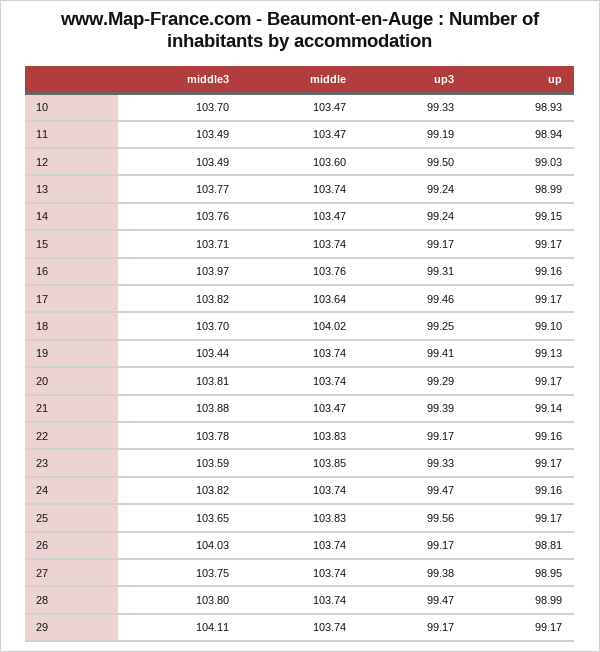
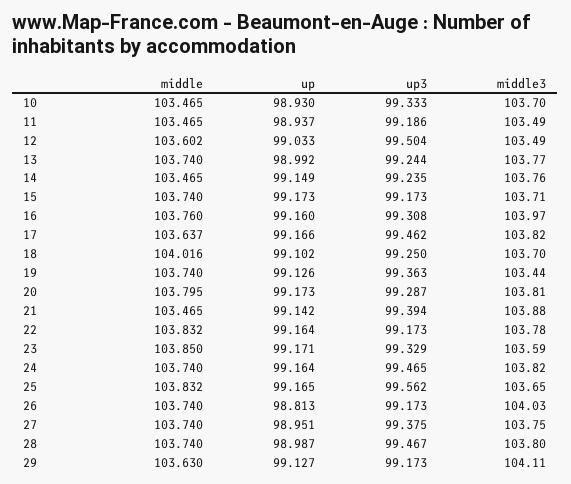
  {
    "middle3": {
      "10": 103.7,
      "11": 103.49,
      "12": 103.49,
      "13": 103.77,
      "14": 103.76,
      "15": 103.71,
      "16": 103.97,
      "17": 103.82,
      "18": 103.7,
      "19": 103.44,
      "20": 103.81,
      "21": 103.88,
      "22": 103.78,
      "23": 103.59,
      "24": 103.82,
      "25": 103.65,
      "26": 104.03,
      "27": 103.75,
      "28": 103.8,
      "29": 104.11
    },
    "middle": {
      "10": 103.465,
      "11": 103.465,
      "12": 103.602,
      "13": 103.74,
      "14": 103.465,
      "15": 103.74,
      "16": 103.76,
      "17": 103.637,
      "18": 104.016,
      "19": 103.74,
-     "20": 103.74,
+     "20": 103.795,
      "21": 103.465,
      "22": 103.832,
      "23": 103.85,
      "24": 103.74,
      "25": 103.832,
      "26": 103.74,
      "27": 103.74,
      "28": 103.74,
-     "29": 103.74
+     "29": 103.63
    },
    "up3": {
      "10": 99.333,
      "11": 99.186,
      "12": 99.504,
      "13": 99.244,
      "14": 99.235,
      "15": 99.173,
      "16": 99.308,
      "17": 99.462,
      "18": 99.25,
-     "19": 99.41,
+     "19": 99.363,
      "20": 99.287,
      "21": 99.394,
      "22": 99.173,
      "23": 99.329,
      "24": 99.465,
      "25": 99.562,
      "26": 99.173,
      "27": 99.375,
      "28": 99.467,
      "29": 99.173
    },
    "up": {
      "10": 98.93,
      "11": 98.937,
      "12": 99.033,
      "13": 98.992,
      "14": 99.149,
      "15": 99.173,
      "16": 99.16,
      "17": 99.166,
      "18": 99.102,
      "19": 99.126,
      "20": 99.173,
      "21": 99.142,
      "22": 99.164,
      "23": 99.171,
      "24": 99.164,
      "25": 99.165,
      "26": 98.813,
      "27": 98.951,
      "28": 98.987,
-     "29": 99.17
+     "29": 99.127
    }
  }

